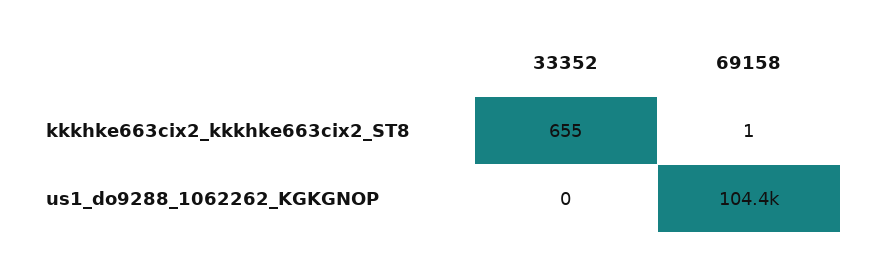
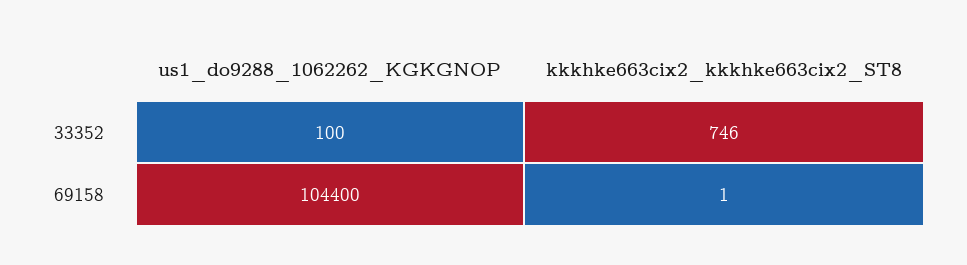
  {
    "33352": {
-     "kkkhke663cix2_kkkhke663cix2_ST8": 655,
+     "kkkhke663cix2_kkkhke663cix2_ST8": 746,
-     "us1_do9288_1062262_KGKGNOP": 0
+     "us1_do9288_1062262_KGKGNOP": 100
    },
    "69158": {
      "kkkhke663cix2_kkkhke663cix2_ST8": 1,
      "us1_do9288_1062262_KGKGNOP": 104400
    }
  }

